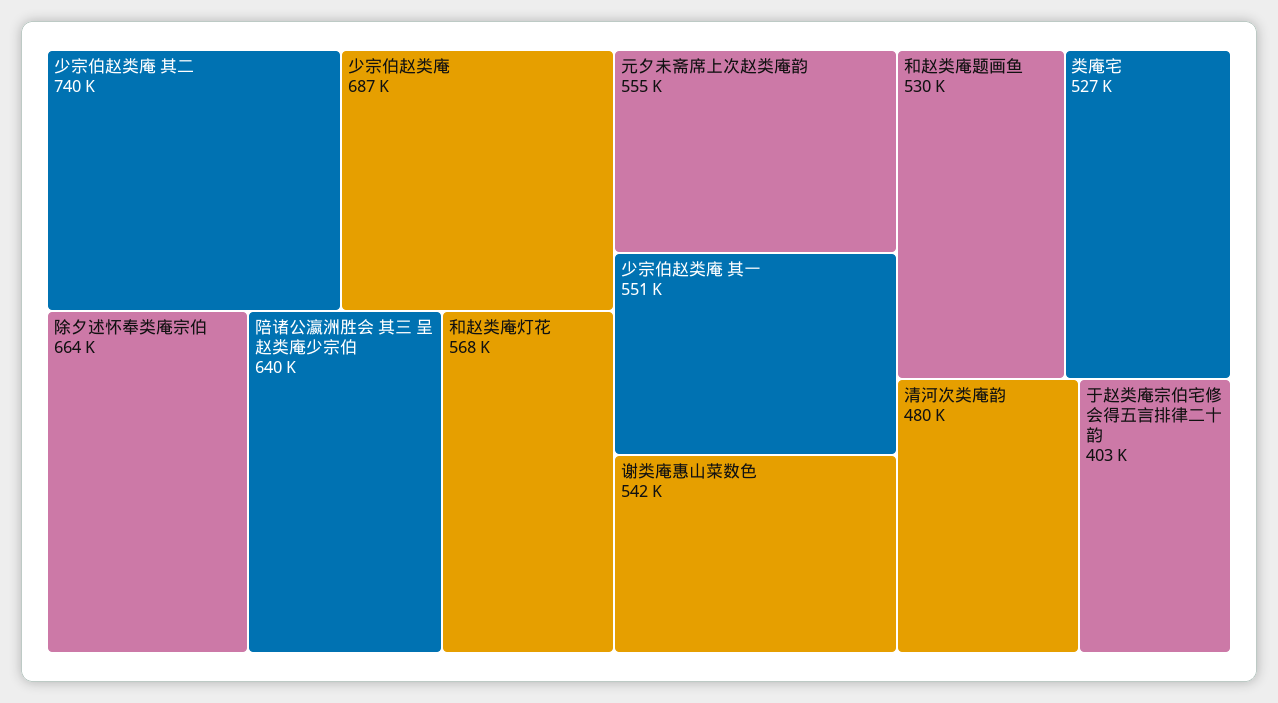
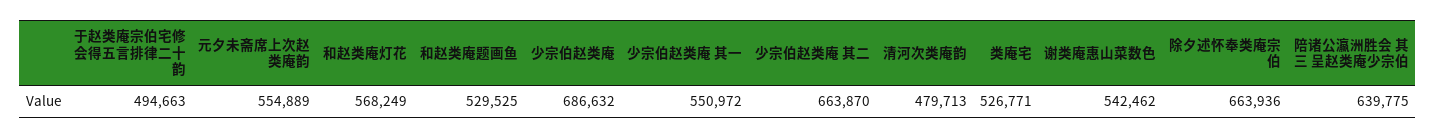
  {
-   "少宗伯赵类庵 其二": 740000,
+   "少宗伯赵类庵 其二": 663870,
    "少宗伯赵类庵": 686632,
    "除夕述怀奉类庵宗伯": 663936,
    "陪诸公瀛洲胜会 其三 呈赵类庵少宗伯": 639775,
    "和赵类庵灯花": 568249,
    "元夕未斋席上次赵类庵韵": 554889,
    "少宗伯赵类庵 其一": 550972,
    "谢类庵惠山菜数色": 542462,
    "和赵类庵题画鱼": 529525,
    "类庵宅": 526771,
    "清河次类庵韵": 479713,
-   "于赵类庵宗伯宅修会得五言排律二十韵": 403000
+   "于赵类庵宗伯宅修会得五言排律二十韵": 494663
  }

